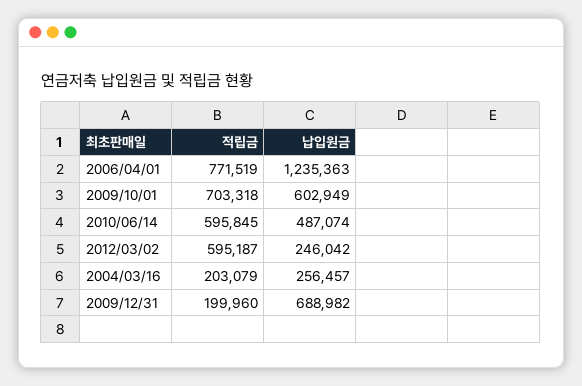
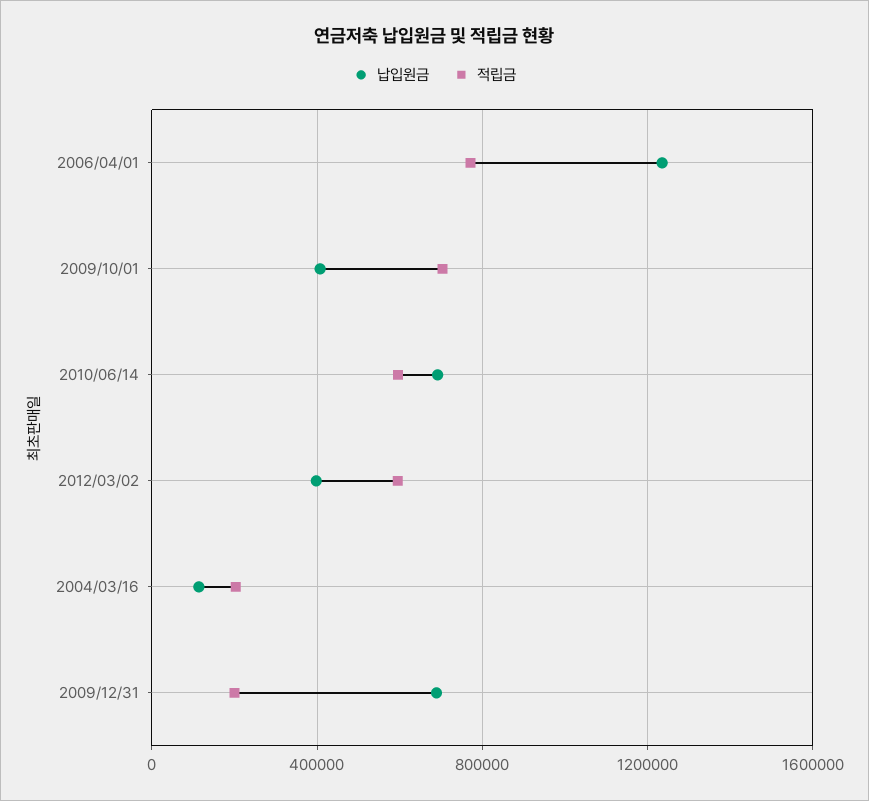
  {
    "적립금": {
      "2006/04/01": 771519,
      "2009/10/01": 703318,
      "2010/06/14": 595845,
      "2012/03/02": 595187,
      "2004/03/16": 203079,
      "2009/12/31": 199960
    },
    "납입원금": {
      "2006/04/01": 1235363,
-     "2009/10/01": 602949,
+     "2009/10/01": 400000,
-     "2010/06/14": 487074,
+     "2010/06/14": 700000,
-     "2012/03/02": 246042,
+     "2012/03/02": 400000,
-     "2004/03/16": 256457,
+     "2004/03/16": 100000,
      "2009/12/31": 688982
    }
  }

